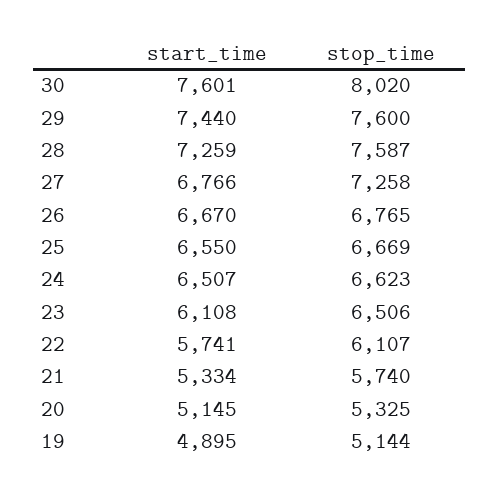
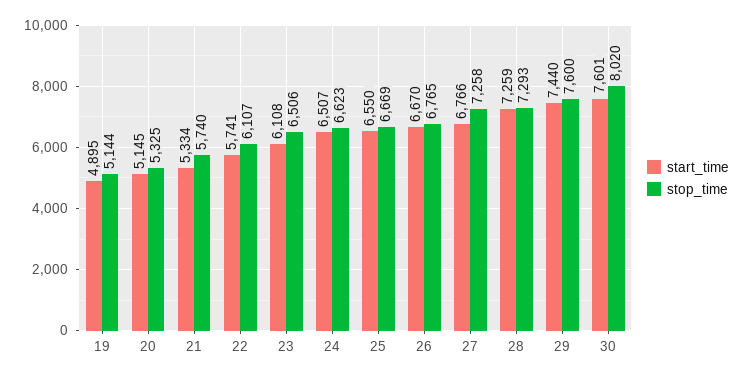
  {
    "start_time": {
      "30": 7601,
      "29": 7440,
      "28": 7259,
      "27": 6766,
      "26": 6670,
      "25": 6550,
      "24": 6507,
      "23": 6108,
      "22": 5741,
      "21": 5334,
      "20": 5145,
      "19": 4895
    },
    "stop_time": {
      "30": 8020,
      "29": 7600,
-     "28": 7587,
+     "28": 7293,
      "27": 7258,
      "26": 6765,
      "25": 6669,
      "24": 6623,
      "23": 6506,
      "22": 6107,
      "21": 5740,
      "20": 5325,
      "19": 5144
    }
  }

